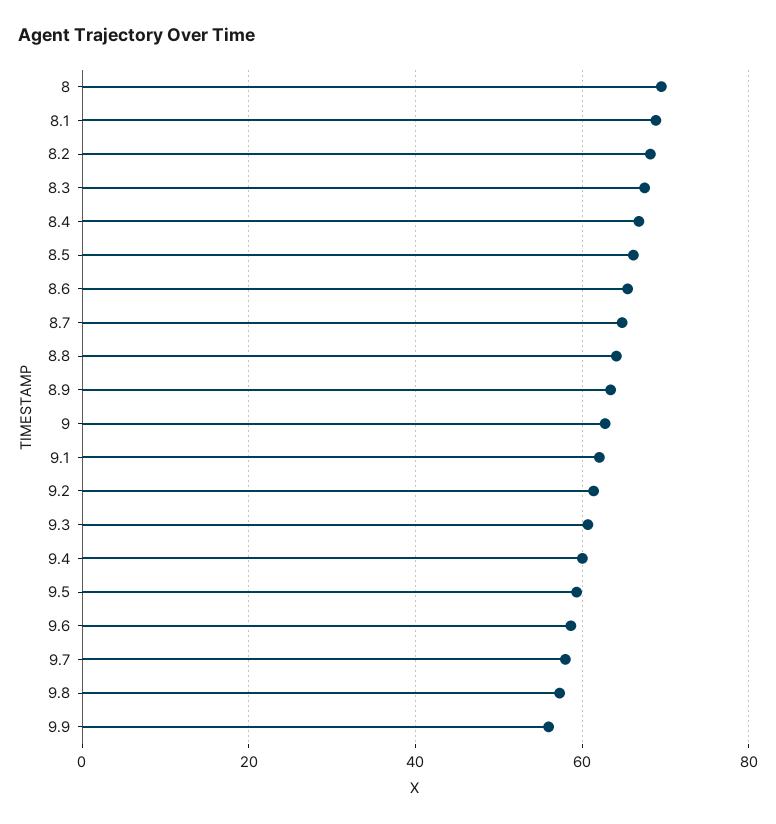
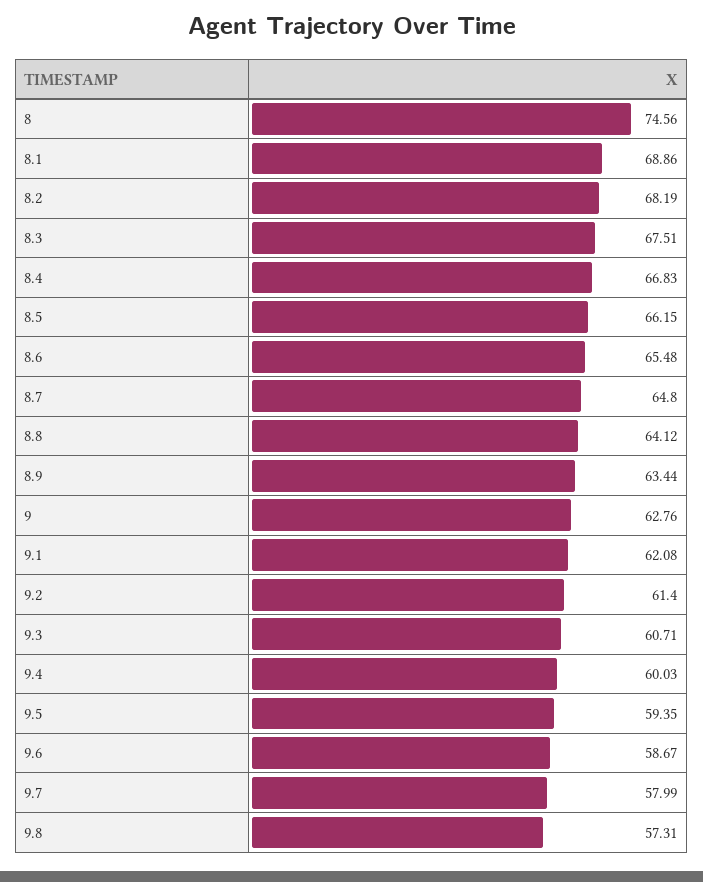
  {
-   "8": 70,
+   "8": 74.56,
    "8.1": 68.86,
    "8.2": 68.19,
    "8.3": 67.51,
    "8.4": 66.83,
    "8.5": 66.15,
    "8.6": 65.48,
    "8.7": 64.8,
    "8.8": 64.12,
    "8.9": 63.44,
    "9": 62.76,
    "9.1": 62.08,
    "9.2": 61.4,
    "9.3": 60.71,
    "9.4": 60.03,
    "9.5": 59.35,
    "9.6": 58.67,
    "9.7": 57.99,
-   "9.8": 57.31,
+   "9.8": 57.31
-   "9.9": 56
  }

